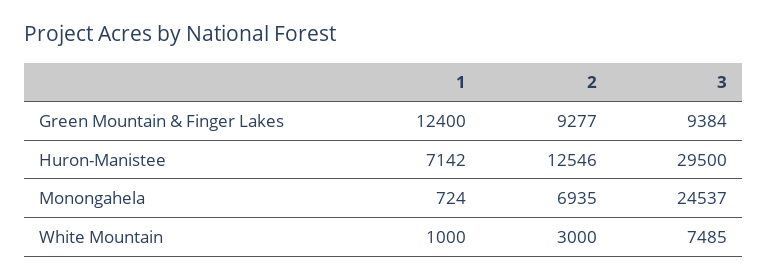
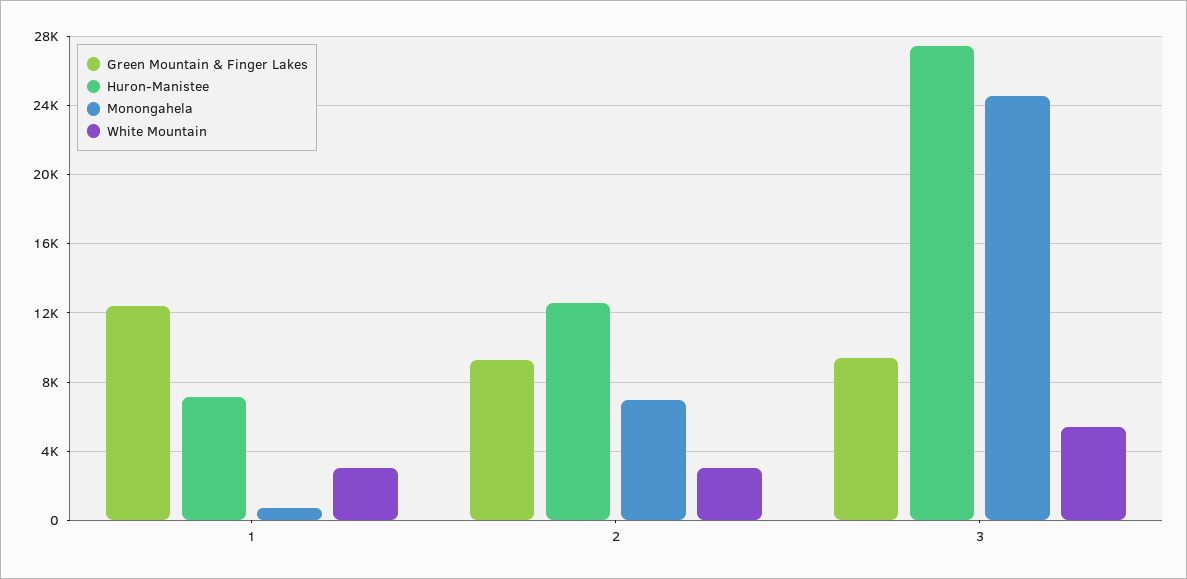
  {
    "Green Mountain & Finger Lakes": {
      "1": 12400,
      "2": 9277,
      "3": 9384
    },
    "Huron-Manistee": {
      "1": 7142,
      "2": 12546,
-     "3": 29500
+     "3": 27500
    },
    "Monongahela": {
      "1": 724,
      "2": 6935,
      "3": 24537
    },
    "White Mountain": {
-     "1": 1000,
+     "1": 3000,
      "2": 3000,
-     "3": 7485
+     "3": 5500
    }
  }

